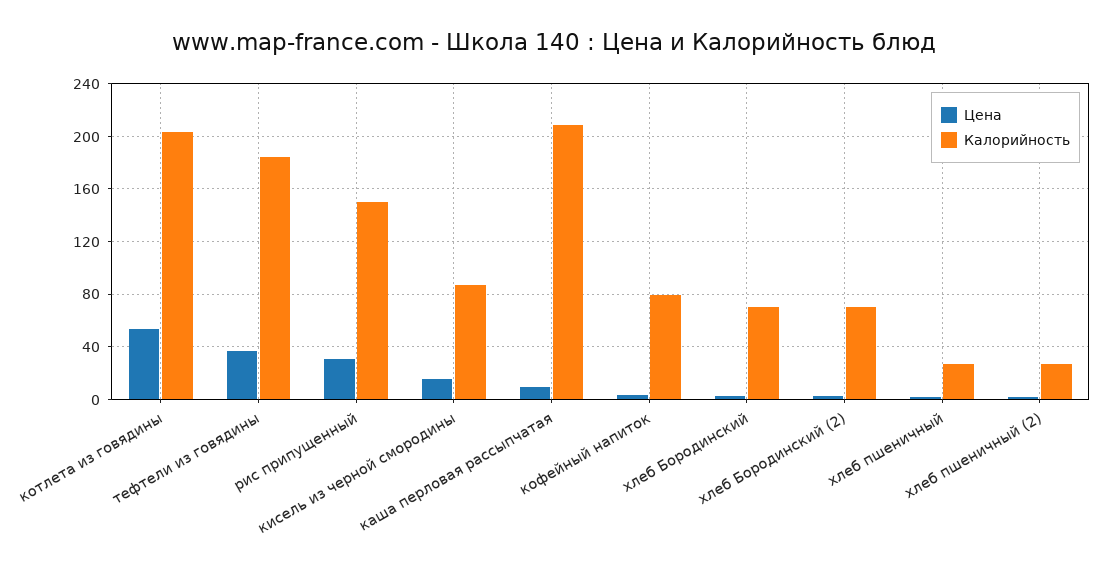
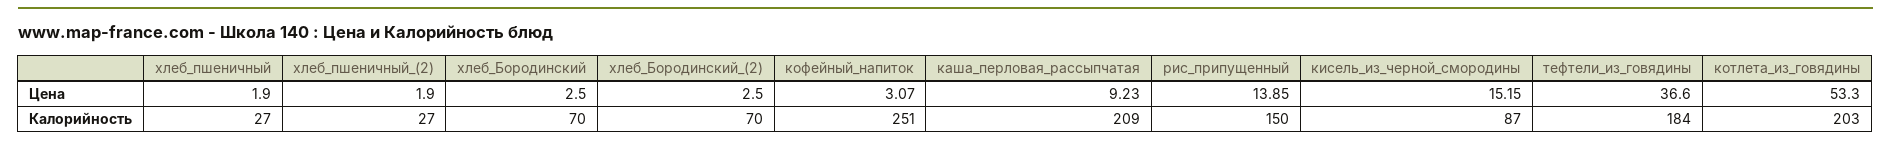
  {
    "Цена": {
      "котлета из говядины": 53.3,
      "тефтели из говядины": 36.6,
-     "рис припущенный": 30,
+     "рис припущенный": 13.85,
      "кисель из черной смородины": 15.15,
      "каша перловая рассыпчатая": 9.23,
      "кофейный напиток": 3.07,
      "хлеб Бородинский": 2.5,
      "хлеб Бородинский (2)": 2.5,
      "хлеб пшеничный": 1.9,
      "хлеб пшеничный (2)": 1.9
    },
    "Калорийность": {
      "котлета из говядины": 203,
      "тефтели из говядины": 184,
      "рис припущенный": 150,
      "кисель из черной смородины": 87,
      "каша перловая рассыпчатая": 209,
-     "кофейный напиток": 80,
+     "кофейный напиток": 251,
      "хлеб Бородинский": 70,
      "хлеб Бородинский (2)": 70,
      "хлеб пшеничный": 27,
      "хлеб пшеничный (2)": 27
    }
  }

